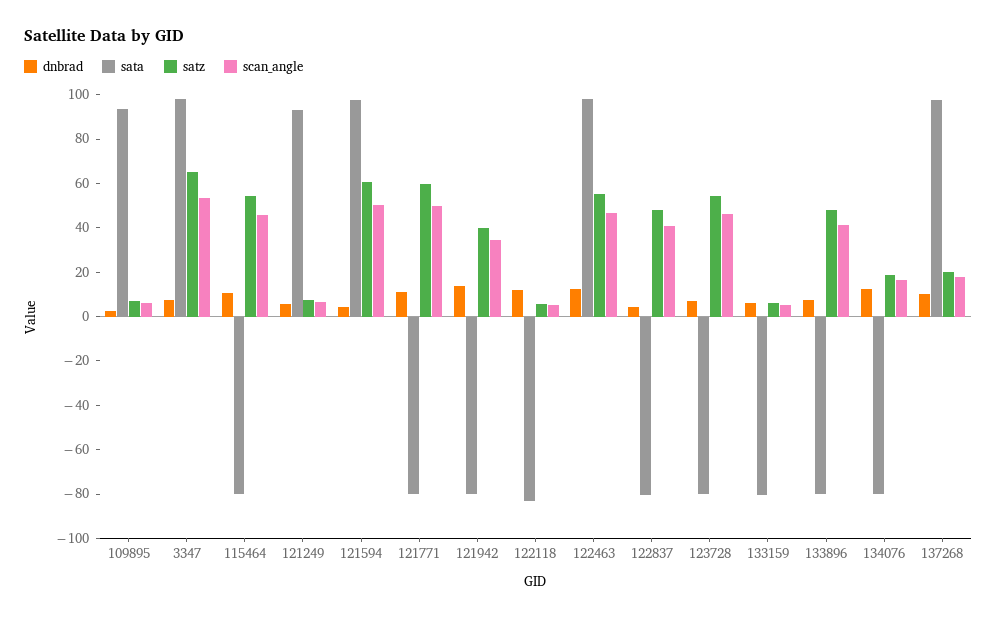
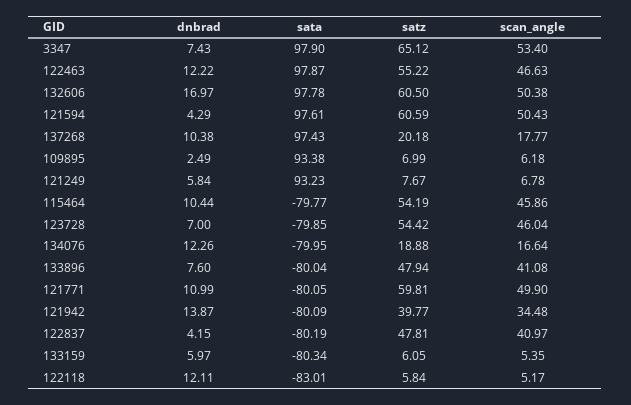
  {
    "dnbrad": {
      "109895": 2.49,
      "3347": 7.43,
      "115464": 10.44,
      "121249": 5.84,
      "121594": 4.29,
      "121771": 10.99,
      "121942": 13.87,
      "122118": 12.11,
      "122463": 12.22,
      "122837": 4.15,
      "123728": 7,
      "133159": 5.97,
      "133896": 7.6,
      "134076": 12.26,
-     "137268": 10.38
+     "137268": 10.38,
+     "132606": 16.97
    },
    "sata": {
      "109895": 93.38,
      "3347": 97.9,
      "115464": -79.77,
      "121249": 93.23,
      "121594": 97.61,
      "121771": -80.05,
      "121942": -80.09,
      "122118": -83.01,
      "122463": 97.87,
      "122837": -80.19,
      "123728": -79.85,
      "133159": -80.34,
      "133896": -80.04,
      "134076": -79.95,
-     "137268": 97.43
+     "137268": 97.43,
+     "132606": 97.78
    },
    "satz": {
      "109895": 6.99,
      "3347": 65.12,
      "115464": 54.19,
      "121249": 7.67,
      "121594": 60.59,
      "121771": 59.81,
      "121942": 39.77,
      "122118": 5.84,
      "122463": 55.22,
      "122837": 47.81,
      "123728": 54.42,
      "133159": 6.05,
      "133896": 47.94,
      "134076": 18.88,
-     "137268": 20.18
+     "137268": 20.18,
+     "132606": 60.5
    },
    "scan_angle": {
      "109895": 6.18,
      "3347": 53.4,
      "115464": 45.86,
      "121249": 6.78,
      "121594": 50.43,
      "121771": 49.9,
      "121942": 34.48,
      "122118": 5.17,
      "122463": 46.63,
      "122837": 40.97,
      "123728": 46.04,
      "133159": 5.35,
      "133896": 41.08,
      "134076": 16.64,
-     "137268": 17.77
+     "137268": 17.77,
+     "132606": 50.38
    }
  }

